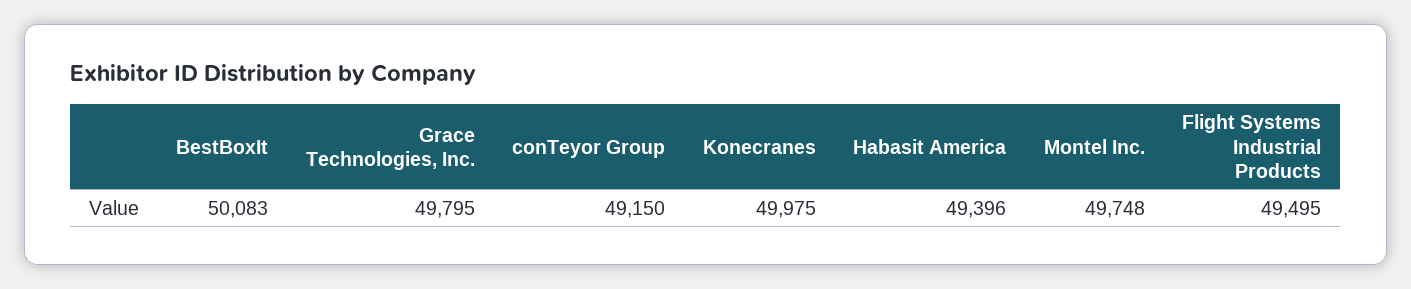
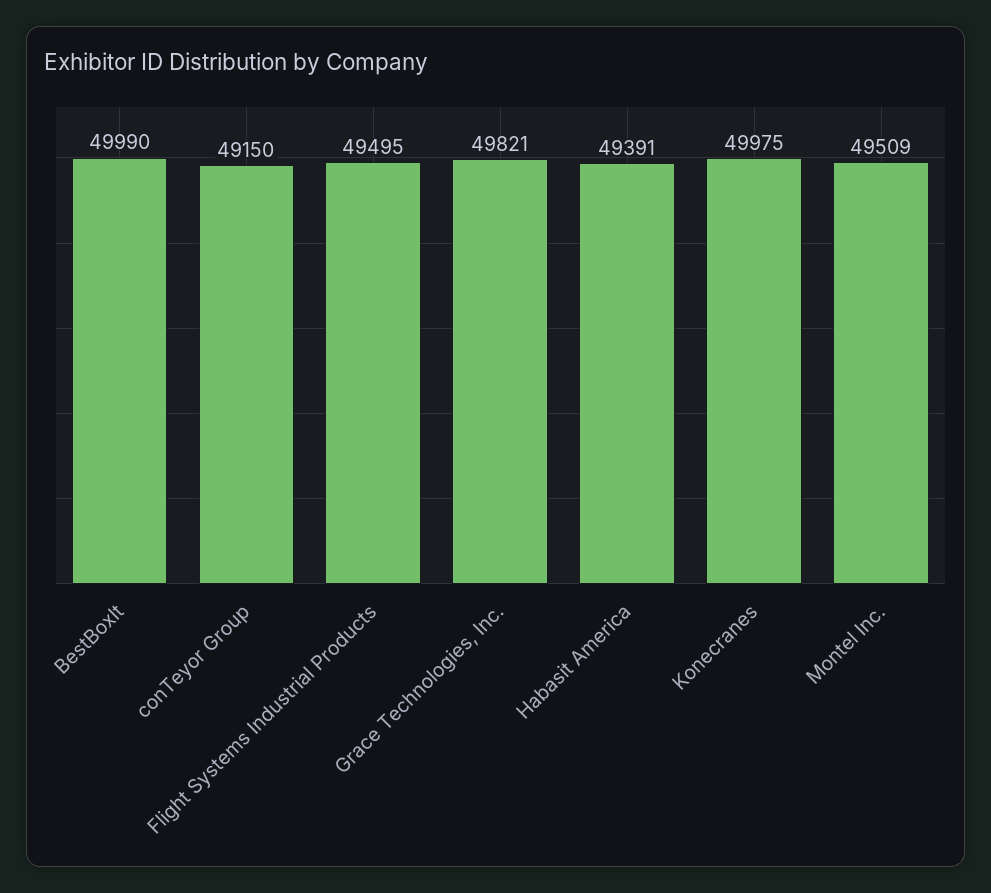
  {
-   "BestBoxIt": 50083,
+   "BestBoxIt": 49990,
-   "Grace Technologies, Inc.": 49795,
+   "Grace Technologies, Inc.": 49821,
    "conTeyor Group": 49150,
    "Konecranes": 49975,
-   "Habasit America": 49396,
+   "Habasit America": 49391,
-   "Montel Inc.": 49748,
+   "Montel Inc.": 49509,
    "Flight Systems Industrial Products": 49495
  }

